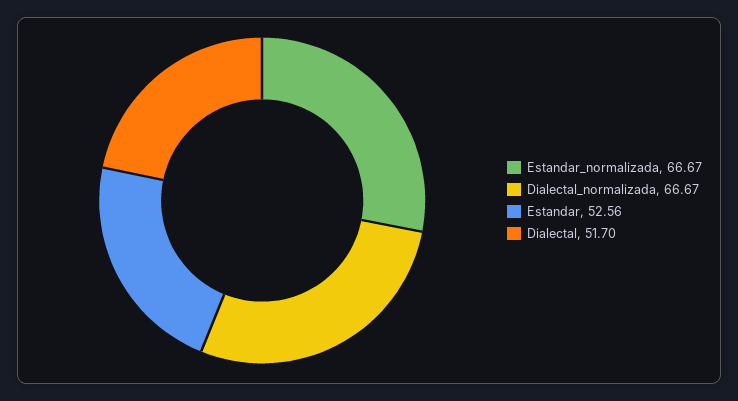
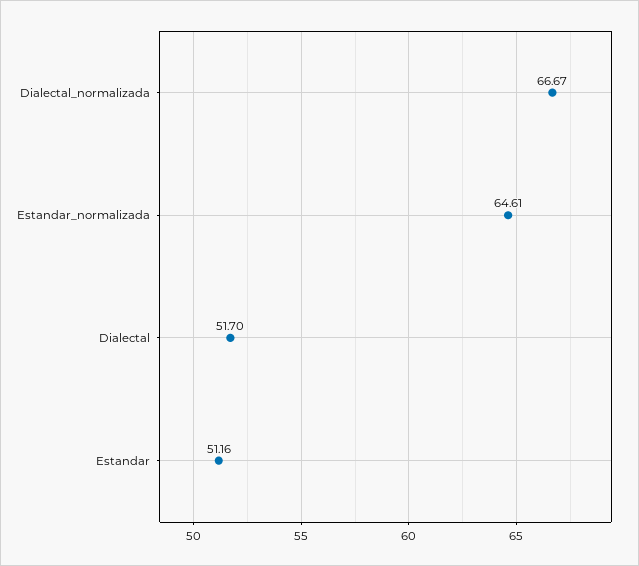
  {
-   "Estandar_normalizada": 66.67,
+   "Estandar_normalizada": 64.61,
    "Dialectal_normalizada": 66.67,
-   "Estandar": 52.56,
+   "Estandar": 51.16,
    "Dialectal": 51.7
  }

